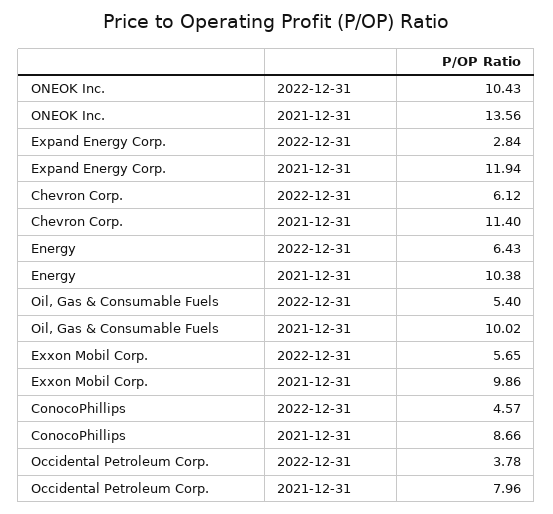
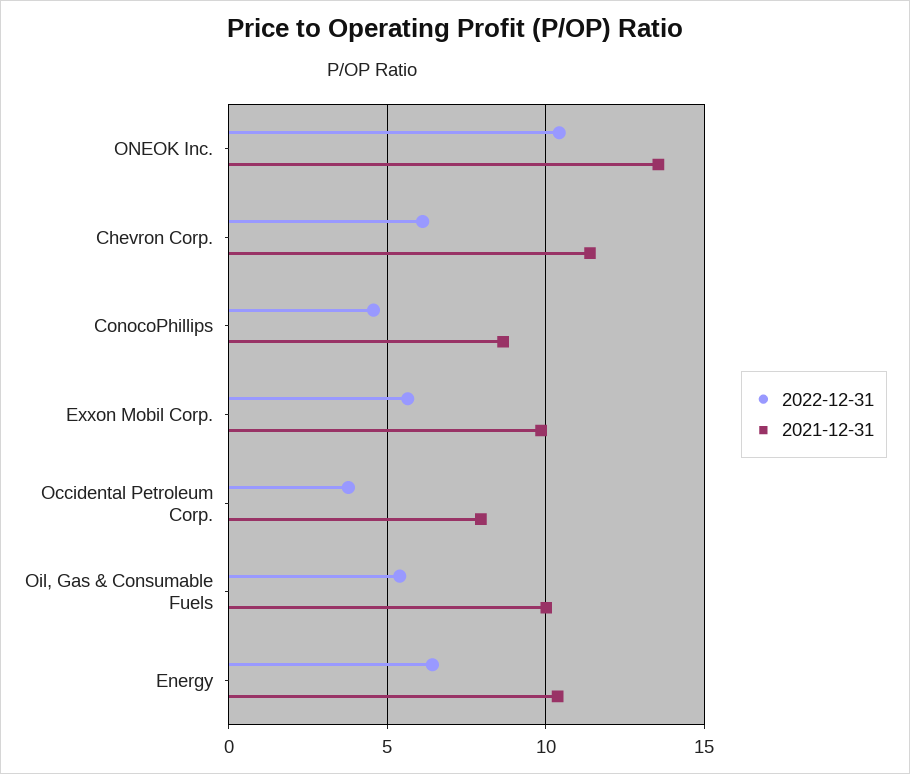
  {
    "2022-12-31": {
      "ONEOK Inc.": 10.43,
-     "Expand Energy Corp.": 2.84,
      "Chevron Corp.": 6.12,
      "Energy": 6.43,
      "Oil, Gas & Consumable Fuels": 5.4,
      "Exxon Mobil Corp.": 5.65,
      "ConocoPhillips": 4.57,
      "Occidental Petroleum Corp.": 3.78
    },
    "2021-12-31": {
      "ONEOK Inc.": 13.56,
-     "Expand Energy Corp.": 11.94,
      "Chevron Corp.": 11.4,
      "Energy": 10.38,
      "Oil, Gas & Consumable Fuels": 10.02,
      "Exxon Mobil Corp.": 9.86,
      "ConocoPhillips": 8.66,
      "Occidental Petroleum Corp.": 7.96
    }
  }

